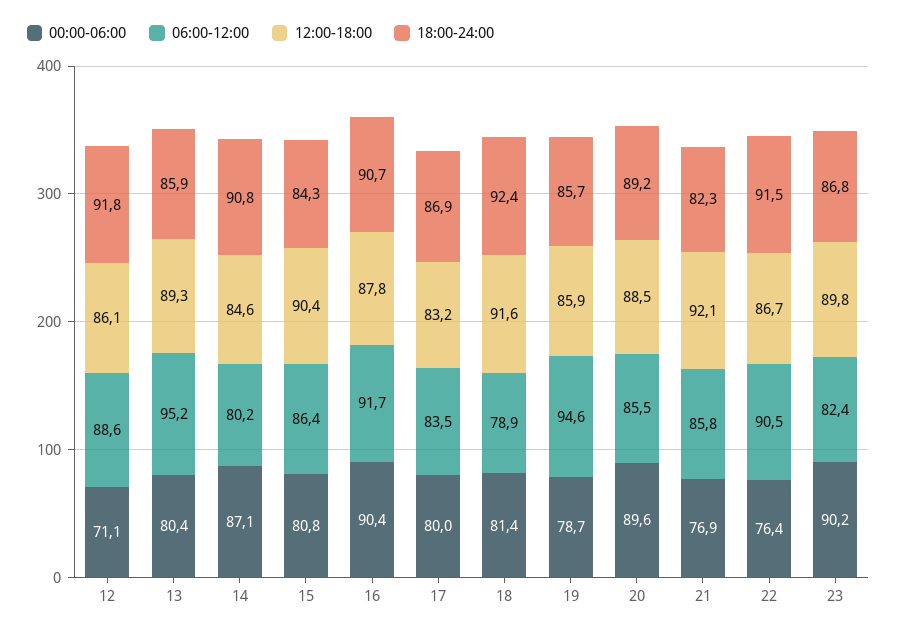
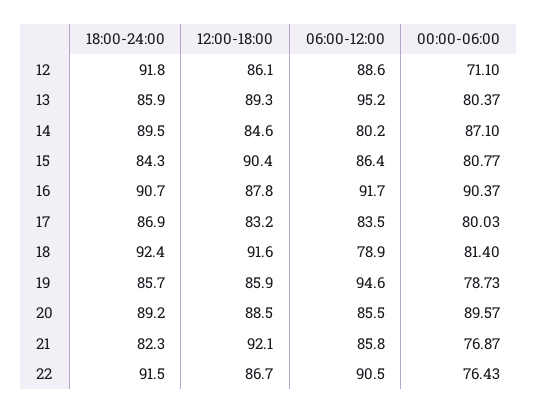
  {
    "00:00-06:00": {
      "12": 71.1,
      "13": 80.37,
      "14": 87.1,
      "15": 80.77,
      "16": 90.37,
      "17": 80.03,
      "18": 81.4,
      "19": 78.73,
      "20": 89.57,
      "21": 76.87,
-     "22": 76.43,
+     "22": 76.43
-     "23": 90.2
    },
    "06:00-12:00": {
      "12": 88.6,
      "13": 95.2,
      "14": 80.2,
      "15": 86.4,
      "16": 91.7,
      "17": 83.5,
      "18": 78.9,
      "19": 94.6,
      "20": 85.5,
      "21": 85.8,
-     "22": 90.5,
+     "22": 90.5
-     "23": 82.4
    },
    "12:00-18:00": {
      "12": 86.1,
      "13": 89.3,
      "14": 84.6,
      "15": 90.4,
      "16": 87.8,
      "17": 83.2,
      "18": 91.6,
      "19": 85.9,
      "20": 88.5,
      "21": 92.1,
-     "22": 86.7,
+     "22": 86.7
-     "23": 89.8
    },
    "18:00-24:00": {
      "12": 91.8,
      "13": 85.9,
-     "14": 90.8,
+     "14": 89.5,
      "15": 84.3,
      "16": 90.7,
      "17": 86.9,
      "18": 92.4,
      "19": 85.7,
      "20": 89.2,
      "21": 82.3,
-     "22": 91.5,
+     "22": 91.5
-     "23": 86.8
    }
  }

